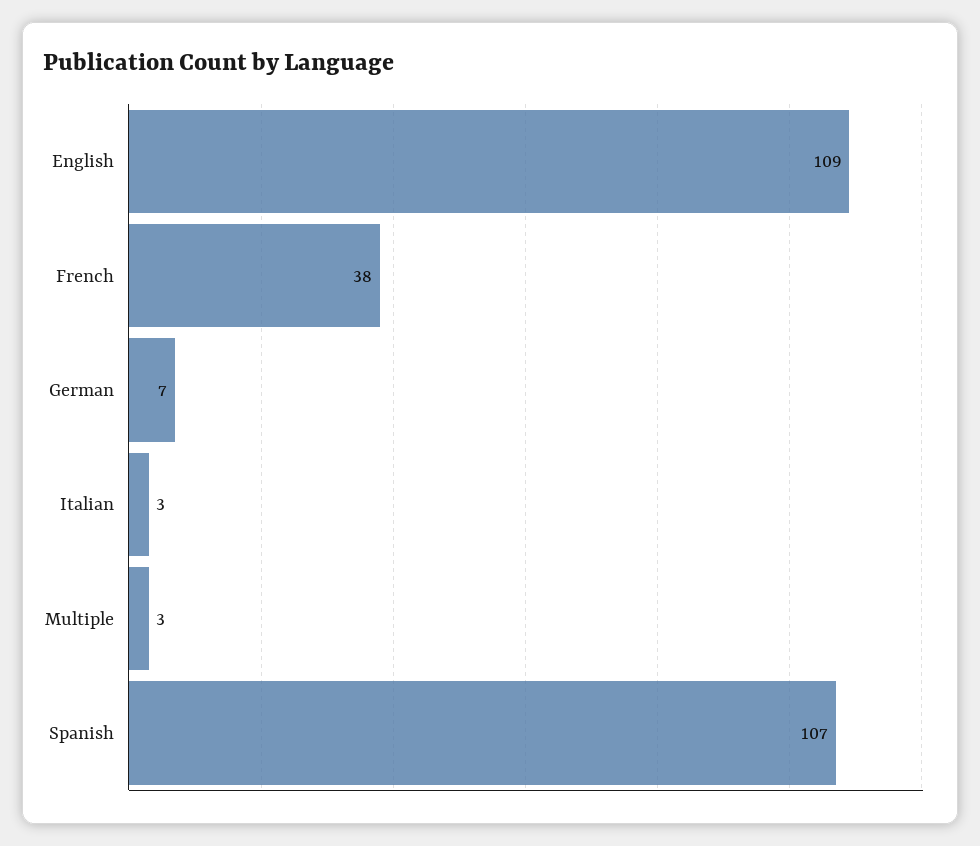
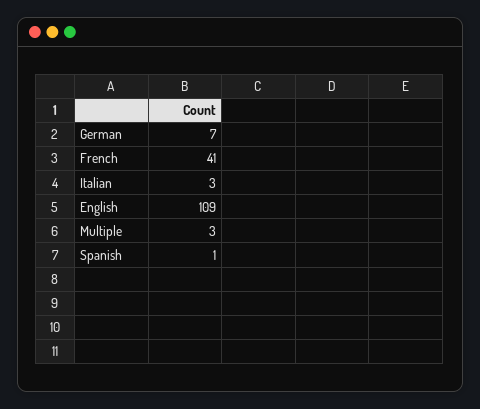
  {
    "English": 109,
-   "French": 38,
+   "French": 41,
    "German": 7,
    "Italian": 3,
    "Multiple": 3,
-   "Spanish": 107
+   "Spanish": 1
  }

